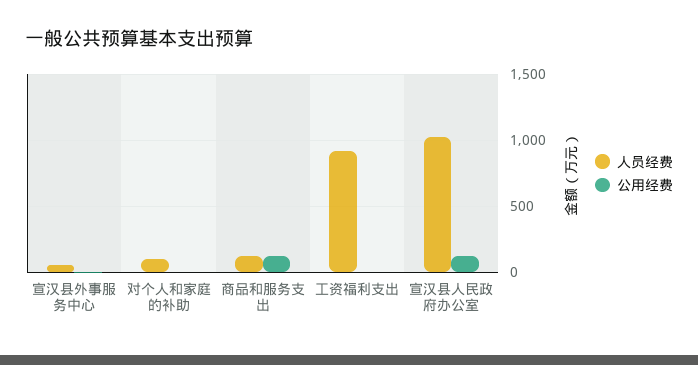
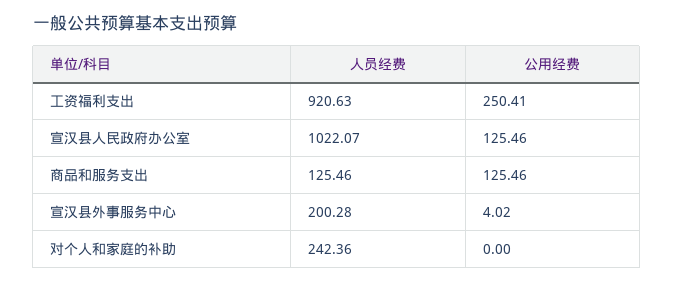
  {
    "人员经费": {
-     "宣汉县外事服务中心": 50,
+     "宣汉县外事服务中心": 200.28,
-     "对个人和家庭的补助": 100,
+     "对个人和家庭的补助": 242.36,
      "商品和服务支出": 125.46,
      "工资福利支出": 920.63,
      "宣汉县人民政府办公室": 1022.07
    },
    "公用经费": {
      "宣汉县外事服务中心": 4.02,
      "对个人和家庭的补助": 0,
      "商品和服务支出": 125.46,
-     "工资福利支出": 0,
+     "工资福利支出": 250.41,
      "宣汉县人民政府办公室": 125.46
    }
  }

